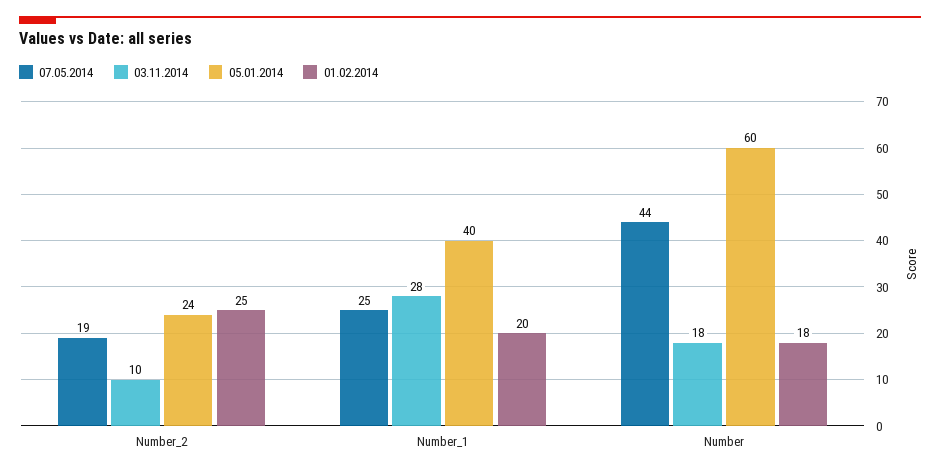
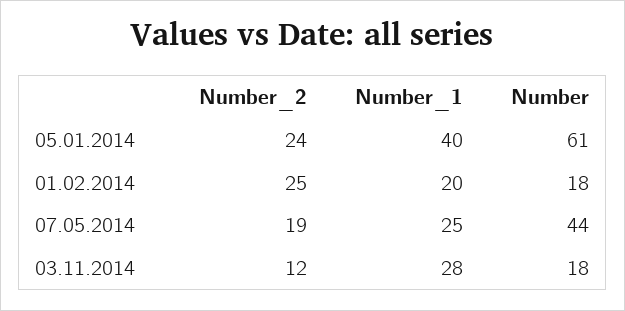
  {
    "07.05.2014": {
      "Number_2": 19,
      "Number_1": 25,
      "Number": 44
    },
    "03.11.2014": {
-     "Number_2": 10,
+     "Number_2": 12,
      "Number_1": 28,
      "Number": 18
    },
    "05.01.2014": {
      "Number_2": 24,
      "Number_1": 40,
-     "Number": 60
+     "Number": 61
    },
    "01.02.2014": {
      "Number_2": 25,
      "Number_1": 20,
      "Number": 18
    }
  }

